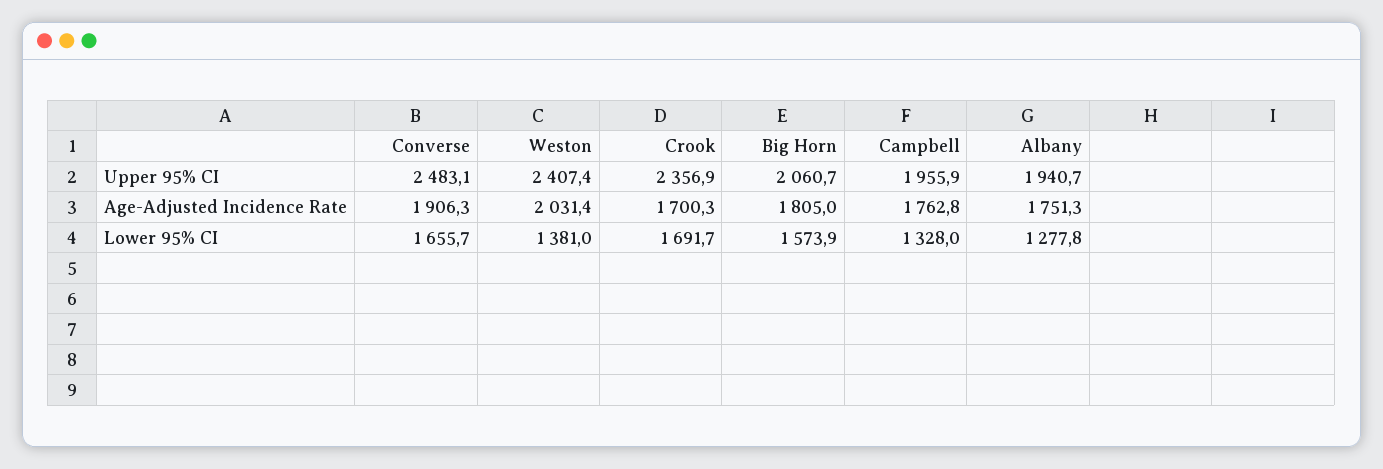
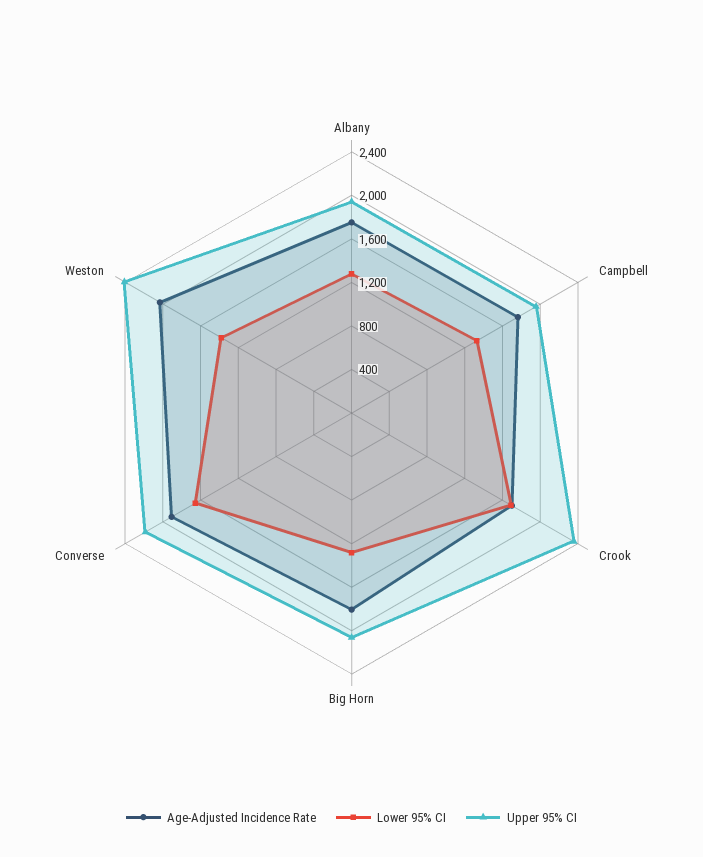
  {
    "Upper 95% CI": {
-     "Converse": 2483.1,
+     "Converse": 2200,
      "Weston": 2407.4,
      "Crook": 2356.9,
      "Big Horn": 2060.7,
      "Campbell": 1955.9,
      "Albany": 1940.7
    },
    "Age-Adjusted Incidence Rate": {
      "Converse": 1906.3,
      "Weston": 2031.4,
      "Crook": 1700.3,
      "Big Horn": 1805,
      "Campbell": 1762.8,
      "Albany": 1751.3
    },
    "Lower 95% CI": {
      "Converse": 1655.7,
      "Weston": 1381,
      "Crook": 1691.7,
-     "Big Horn": 1573.9,
+     "Big Horn": 1300,
      "Campbell": 1328,
      "Albany": 1277.8
    }
  }

